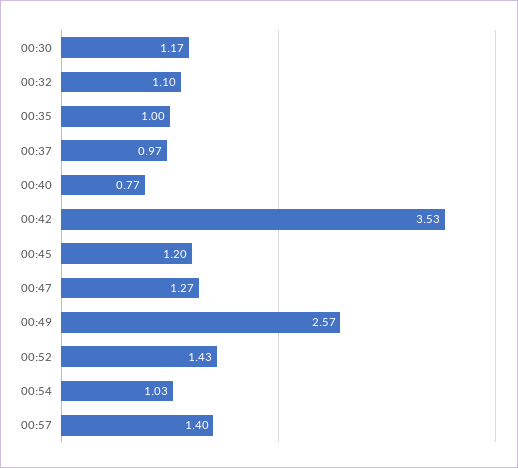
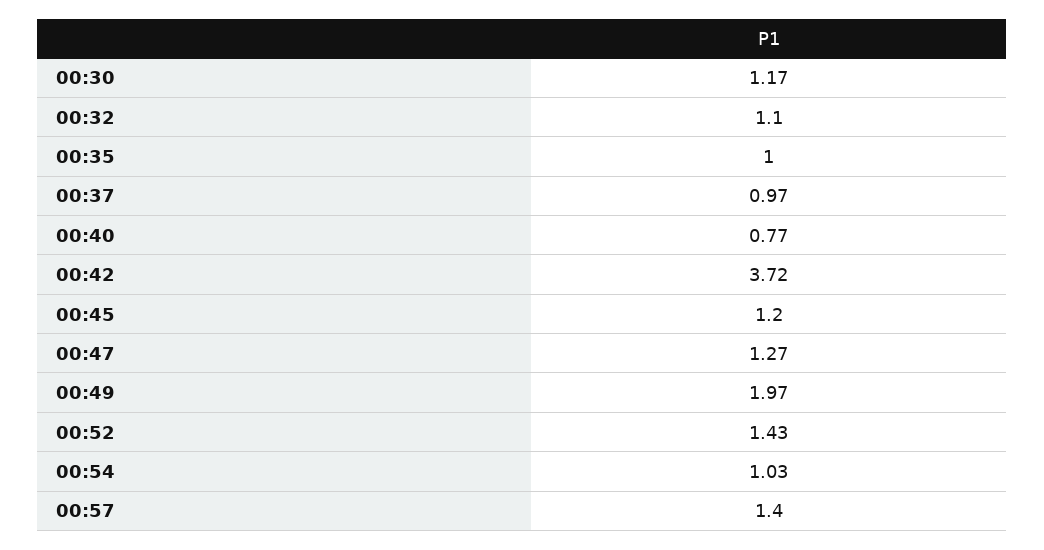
  {
    "00:30": 1.17,
    "00:32": 1.1,
    "00:35": 1,
    "00:37": 0.97,
    "00:40": 0.77,
-   "00:42": 3.53,
+   "00:42": 3.72,
    "00:45": 1.2,
    "00:47": 1.27,
-   "00:49": 2.57,
+   "00:49": 1.97,
    "00:52": 1.43,
    "00:54": 1.03,
    "00:57": 1.4
  }

